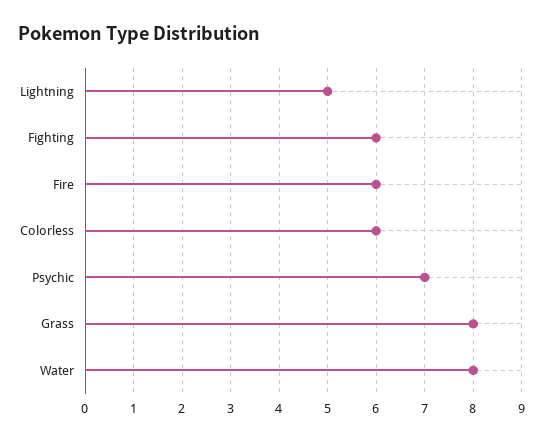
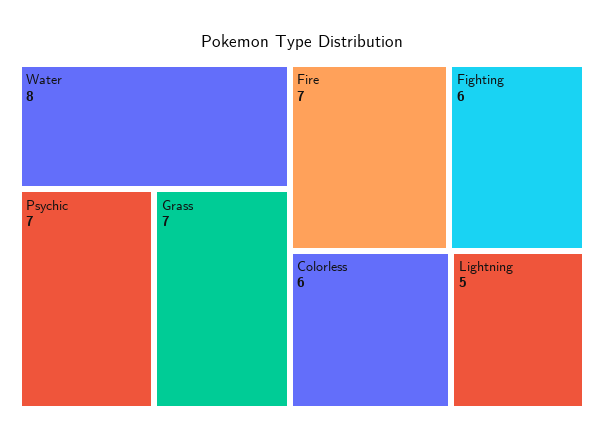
  {
    "Lightning": 5,
    "Fighting": 6,
-   "Fire": 6,
+   "Fire": 7,
    "Colorless": 6,
    "Psychic": 7,
-   "Grass": 8,
+   "Grass": 7,
    "Water": 8
  }

